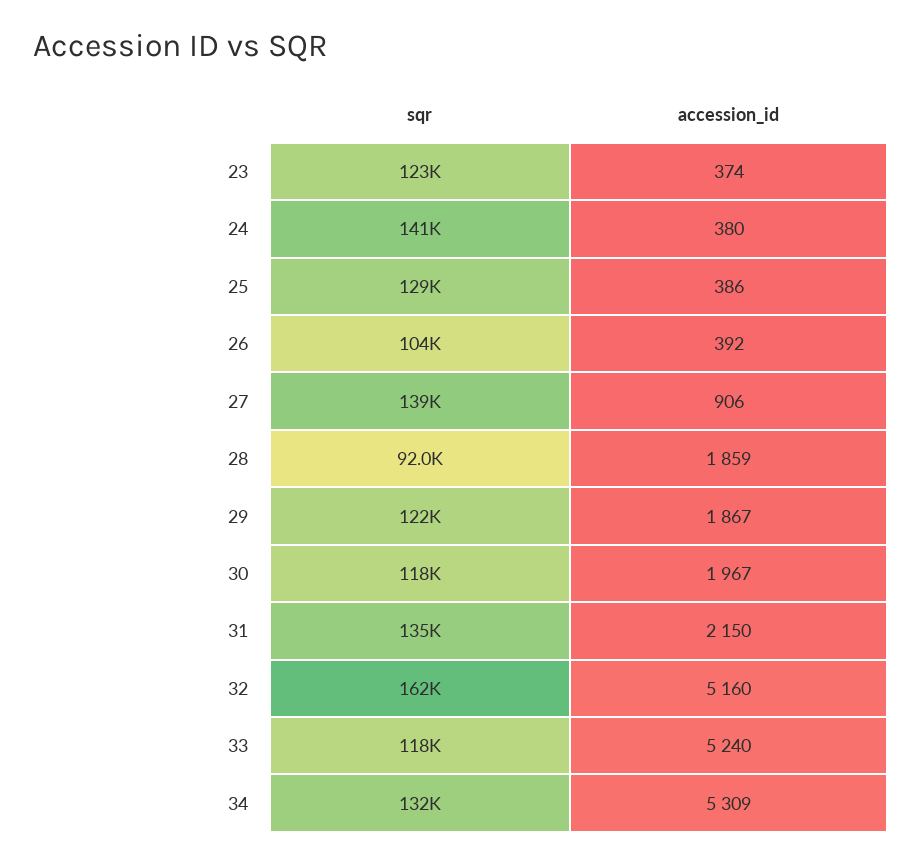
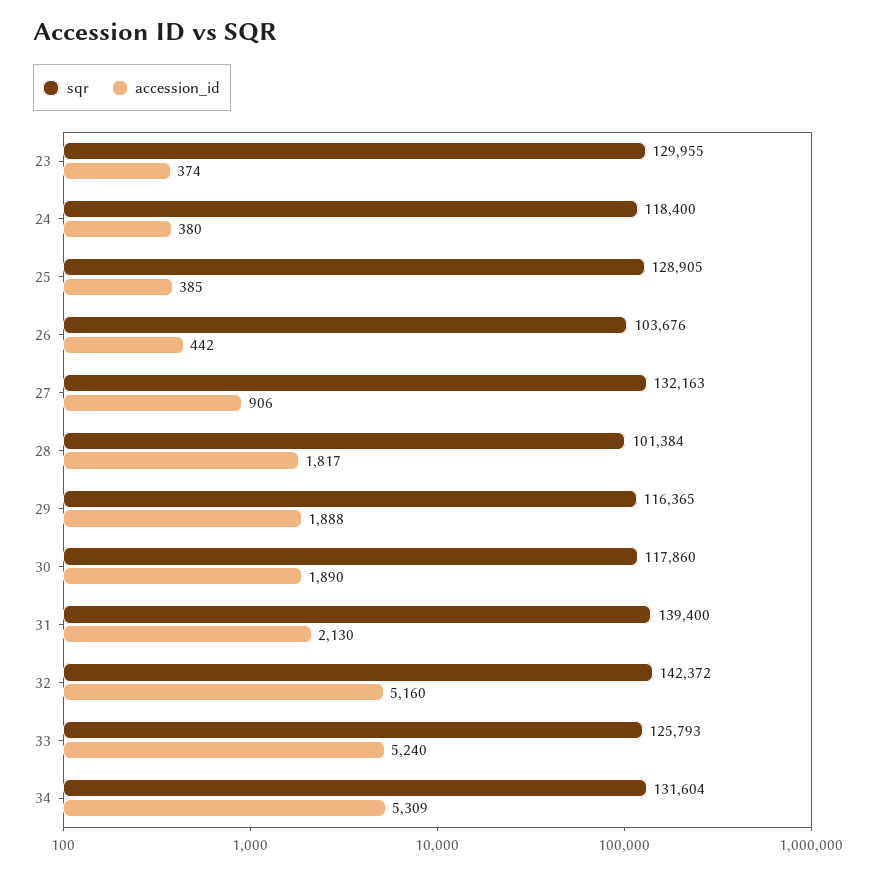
  {
    "sqr": {
-     "23": 123000,
+     "23": 129955,
-     "24": 141000,
+     "24": 118400,
      "25": 128905,
      "26": 103676,
-     "27": 139000,
+     "27": 132163,
-     "28": 92000,
+     "28": 101384,
-     "29": 122000,
+     "29": 116365,
      "30": 117860,
-     "31": 135000,
+     "31": 139400,
-     "32": 162000,
+     "32": 142372,
-     "33": 118000,
+     "33": 125793,
      "34": 131604
    },
    "accession_id": {
      "23": 374,
      "24": 380,
-     "25": 386,
+     "25": 385,
-     "26": 392,
+     "26": 442,
      "27": 906,
-     "28": 1859,
+     "28": 1817,
-     "29": 1867,
+     "29": 1888,
-     "30": 1967,
+     "30": 1890,
-     "31": 2150,
+     "31": 2130,
      "32": 5160,
      "33": 5240,
      "34": 5309
    }
  }

